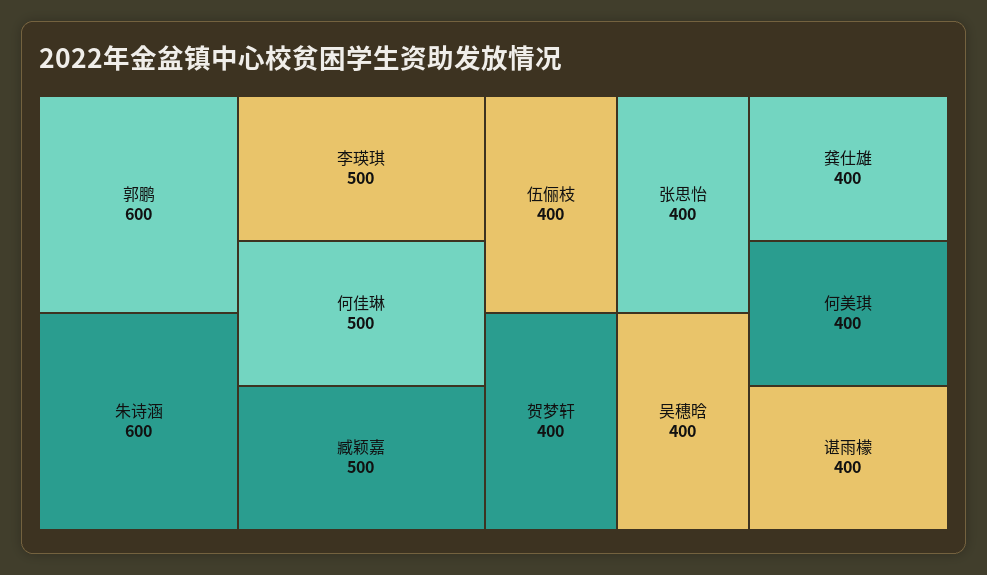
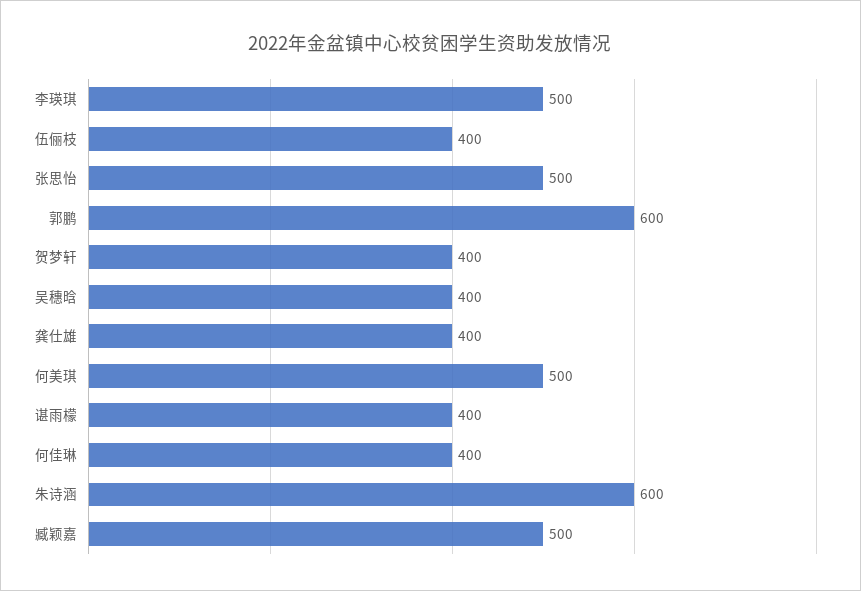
  {
    "郭鹏": 600,
    "朱诗涵": 600,
    "李瑛琪": 500,
-   "何佳琳": 500,
+   "何佳琳": 400,
    "臧颖嘉": 500,
    "伍俪枝": 400,
-   "张思怡": 400,
+   "张思怡": 500,
    "贺梦轩": 400,
    "吴穗晗": 400,
    "龚仕雄": 400,
-   "何美琪": 400,
+   "何美琪": 500,
    "谌雨檬": 400
  }

